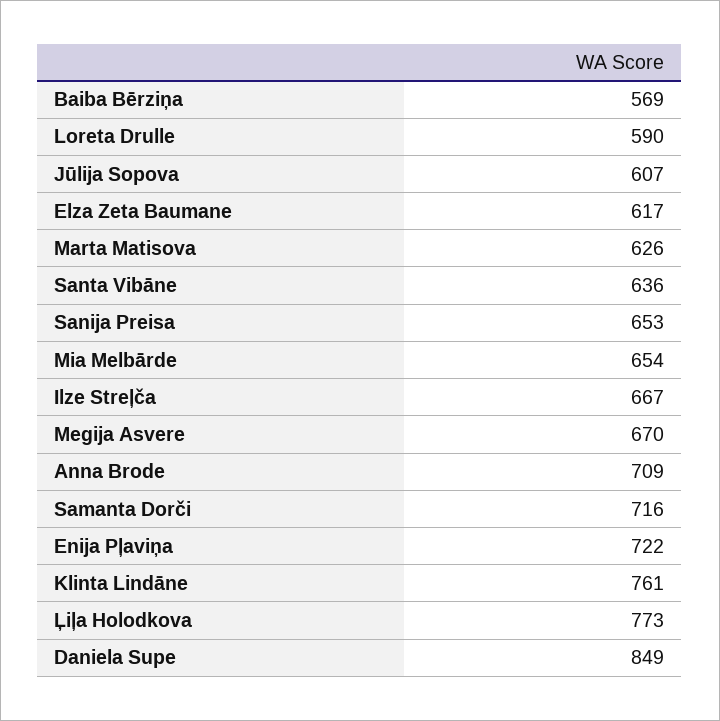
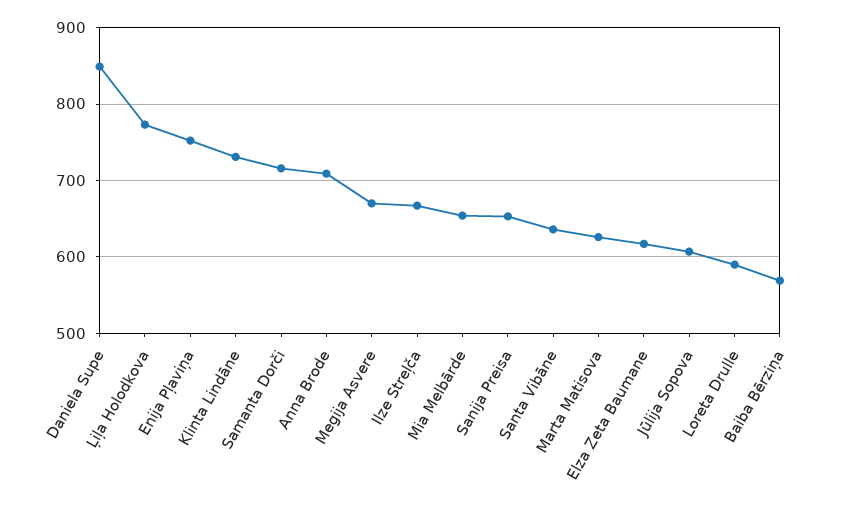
  {
    "Baiba Bērziņa": 569,
    "Loreta Drulle": 590,
    "Jūlija Sopova": 607,
    "Elza Zeta Baumane": 617,
    "Marta Matisova": 626,
    "Santa Vibāne": 636,
    "Sanija Preisa": 653,
    "Mia Melbārde": 654,
    "Ilze Streļča": 667,
    "Megija Asvere": 670,
    "Anna Brode": 709,
    "Samanta Dorči": 716,
-   "Enija Pļaviņa": 722,
+   "Enija Pļaviņa": 750,
-   "Klinta Lindāne": 761,
+   "Klinta Lindāne": 730,
    "Ļiļa Holodkova": 773,
    "Daniela Supe": 849
  }

